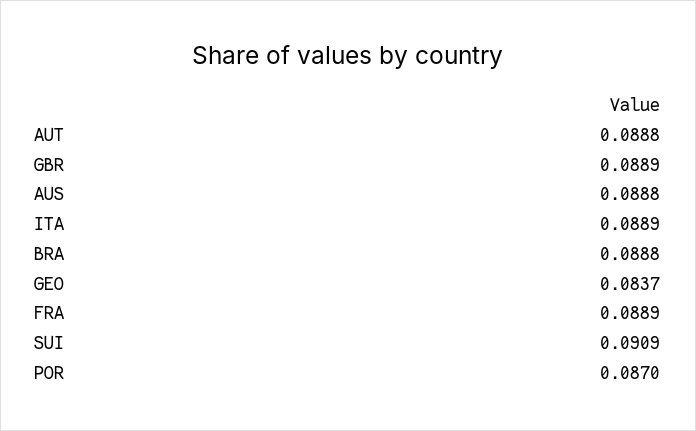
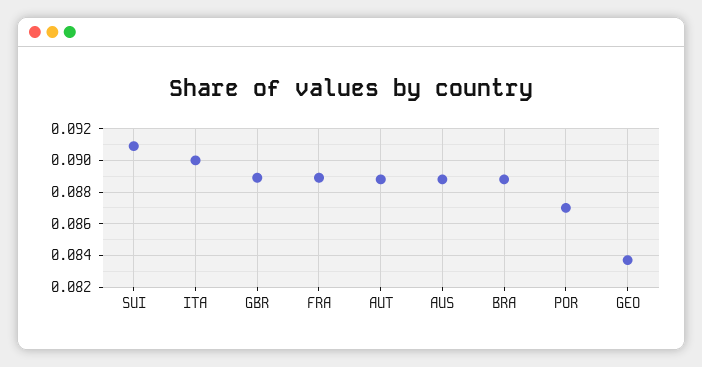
  {
    "AUT": 0.0888,
    "GBR": 0.0889,
    "AUS": 0.0888,
-   "ITA": 0.0889,
+   "ITA": 0.09,
    "BRA": 0.0888,
    "GEO": 0.0837,
    "FRA": 0.0889,
    "SUI": 0.0909,
    "POR": 0.087
  }

